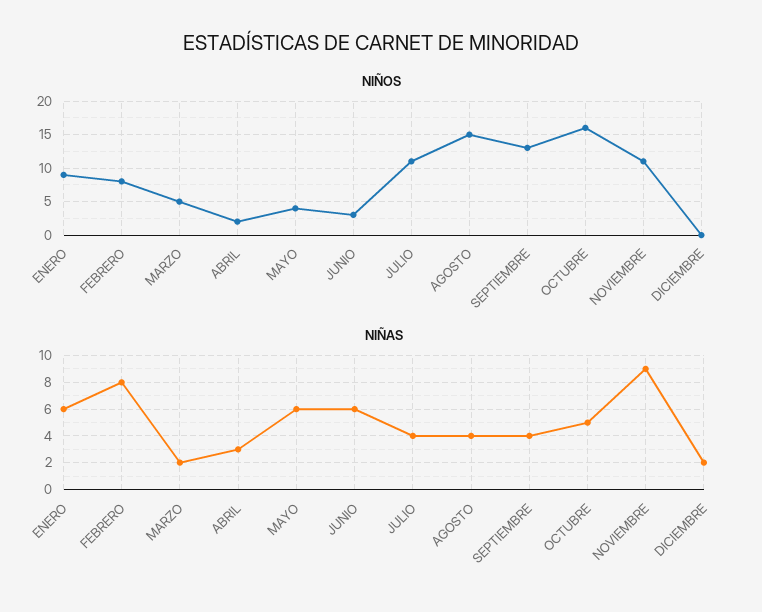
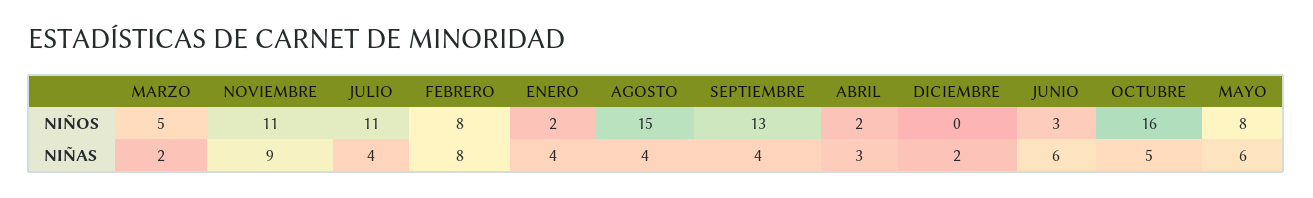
  {
    "NIÑOS": {
-     "ENERO": 9,
+     "ENERO": 2,
      "FEBRERO": 8,
      "MARZO": 5,
      "ABRIL": 2,
-     "MAYO": 4,
+     "MAYO": 8,
      "JUNIO": 3,
      "JULIO": 11,
      "AGOSTO": 15,
      "SEPTIEMBRE": 13,
      "OCTUBRE": 16,
      "NOVIEMBRE": 11,
      "DICIEMBRE": 0
    },
    "NIÑAS": {
-     "ENERO": 6,
+     "ENERO": 4,
      "FEBRERO": 8,
      "MARZO": 2,
      "ABRIL": 3,
      "MAYO": 6,
      "JUNIO": 6,
      "JULIO": 4,
      "AGOSTO": 4,
      "SEPTIEMBRE": 4,
      "OCTUBRE": 5,
      "NOVIEMBRE": 9,
      "DICIEMBRE": 2
    }
  }

